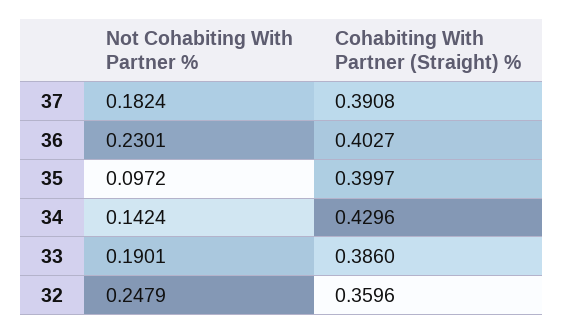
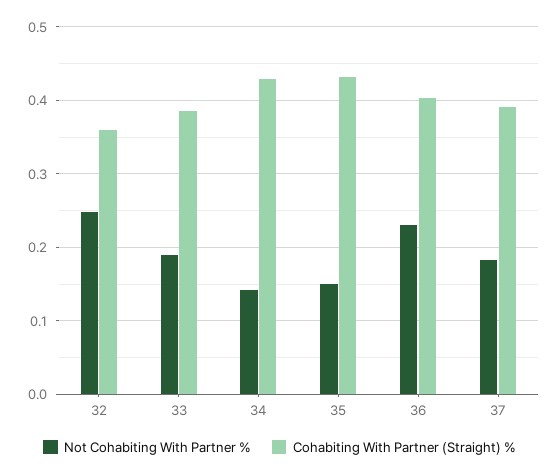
  {
    "Not Cohabiting With Partner %": {
      "37": 0.1824,
      "36": 0.2301,
-     "35": 0.0972,
+     "35": 0.15,
      "34": 0.1424,
      "33": 0.1901,
      "32": 0.2479
    },
    "Cohabiting With Partner (Straight) %": {
      "37": 0.3908,
      "36": 0.4027,
-     "35": 0.3997,
+     "35": 0.43,
      "34": 0.4296,
      "33": 0.386,
      "32": 0.3596
    }
  }

